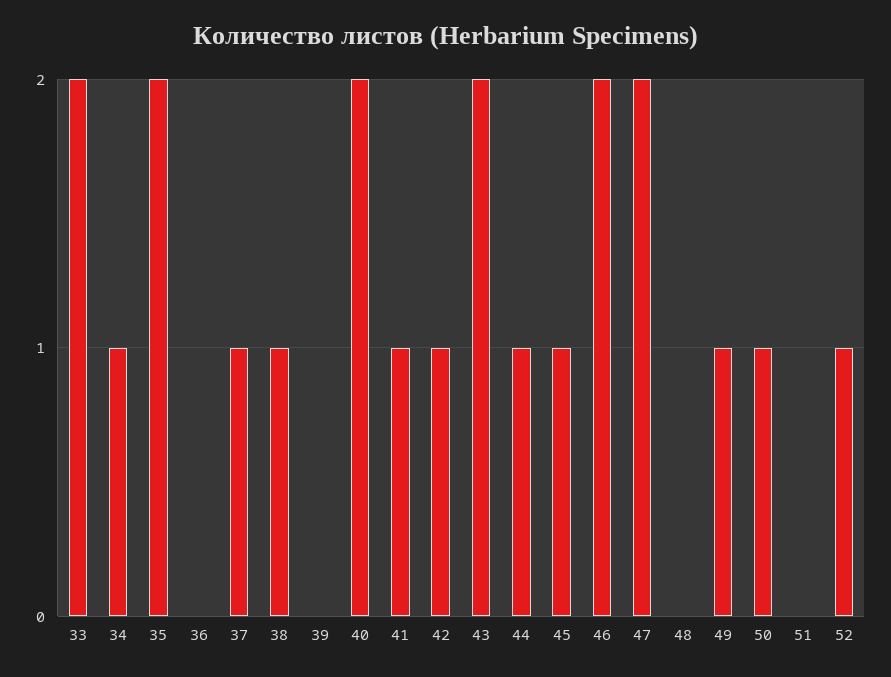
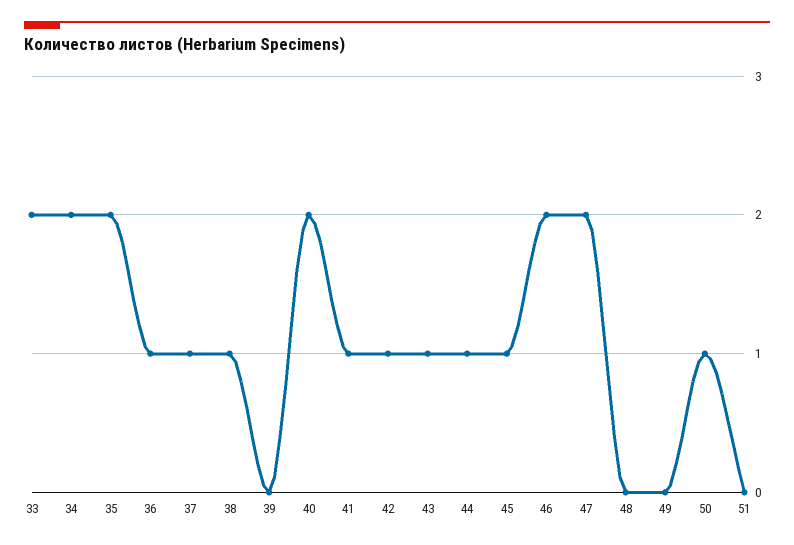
  {
    "33": 2,
-   "34": 1,
+   "34": 2,
    "35": 2,
-   "36": 0,
+   "36": 1,
    "37": 1,
    "38": 1,
    "39": 0,
    "40": 2,
    "41": 1,
    "42": 1,
-   "43": 2,
+   "43": 1,
    "44": 1,
    "45": 1,
    "46": 2,
    "47": 2,
    "48": 0,
-   "49": 1,
+   "49": 0,
    "50": 1,
-   "51": 0,
+   "51": 0
-   "52": 1
  }

